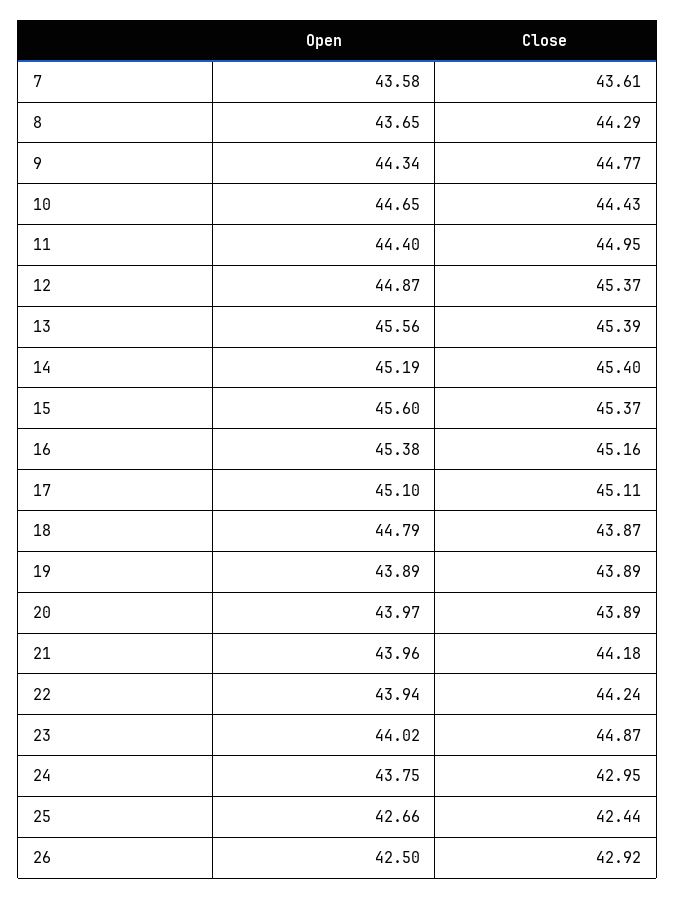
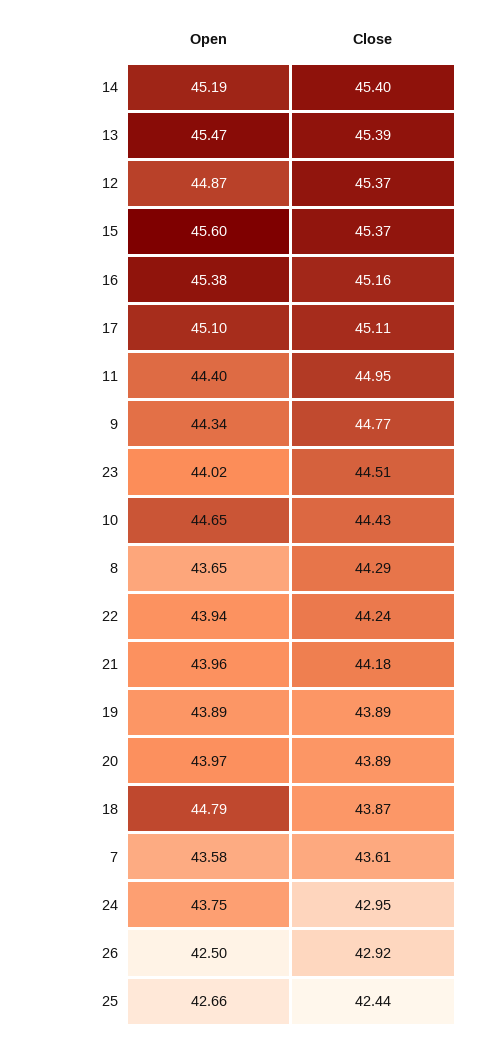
  {
    "Open": {
      "7": 43.58,
      "8": 43.65,
      "9": 44.34,
      "10": 44.65,
      "11": 44.4,
      "12": 44.87,
-     "13": 45.56,
+     "13": 45.47,
      "14": 45.19,
      "15": 45.6,
      "16": 45.38,
      "17": 45.1,
      "18": 44.79,
      "19": 43.89,
      "20": 43.97,
      "21": 43.96,
      "22": 43.94,
      "23": 44.02,
      "24": 43.75,
      "25": 42.66,
      "26": 42.5
    },
    "Close": {
      "7": 43.61,
      "8": 44.29,
      "9": 44.77,
      "10": 44.43,
      "11": 44.95,
      "12": 45.37,
      "13": 45.39,
      "14": 45.4,
      "15": 45.37,
      "16": 45.16,
      "17": 45.11,
      "18": 43.87,
      "19": 43.89,
      "20": 43.89,
      "21": 44.18,
      "22": 44.24,
-     "23": 44.87,
+     "23": 44.51,
      "24": 42.95,
      "25": 42.44,
      "26": 42.92
    }
  }

